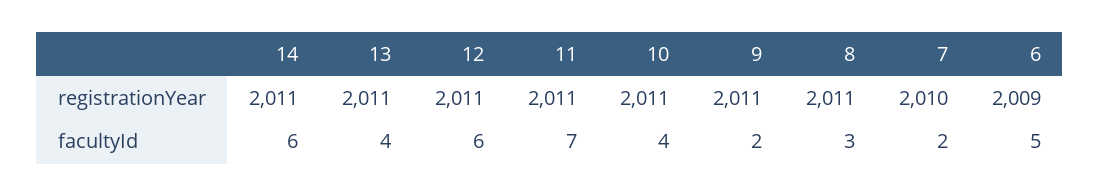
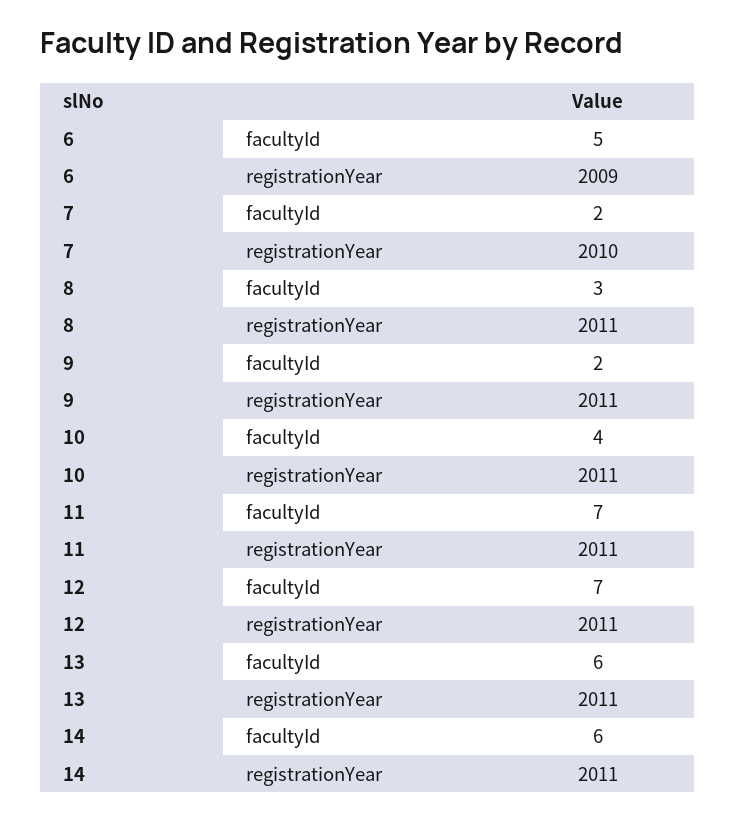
  {
    "14": {
      "registrationYear": 2011,
      "facultyId": 6
    },
    "13": {
      "registrationYear": 2011,
-     "facultyId": 4
+     "facultyId": 6
    },
    "12": {
      "registrationYear": 2011,
-     "facultyId": 6
+     "facultyId": 7
    },
    "11": {
      "registrationYear": 2011,
      "facultyId": 7
    },
    "10": {
      "registrationYear": 2011,
      "facultyId": 4
    },
    "9": {
      "registrationYear": 2011,
      "facultyId": 2
    },
    "8": {
      "registrationYear": 2011,
      "facultyId": 3
    },
    "7": {
      "registrationYear": 2010,
      "facultyId": 2
    },
    "6": {
      "registrationYear": 2009,
      "facultyId": 5
    }
  }

